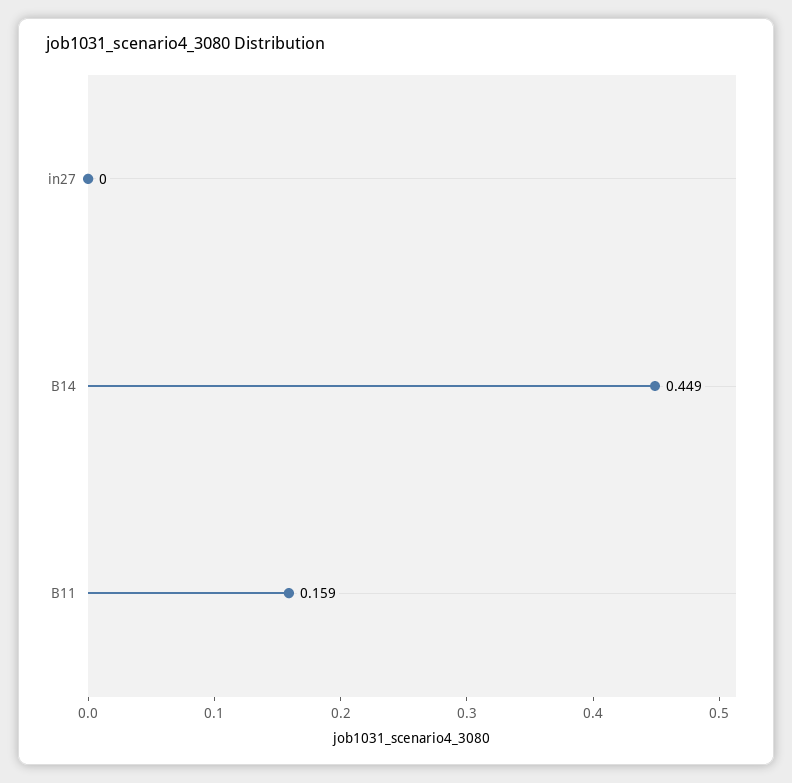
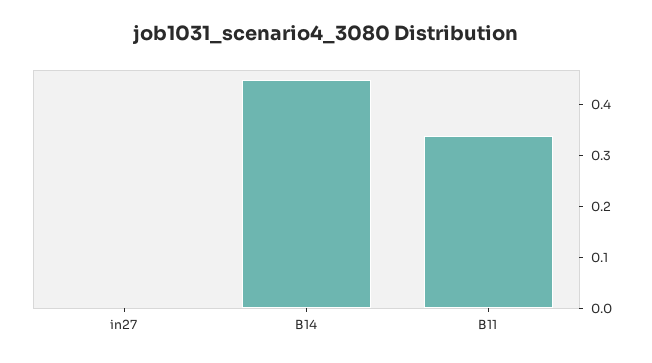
  {
    "in27": 0,
    "B14": 0.449,
-   "B11": 0.159
+   "B11": 0.34
  }

